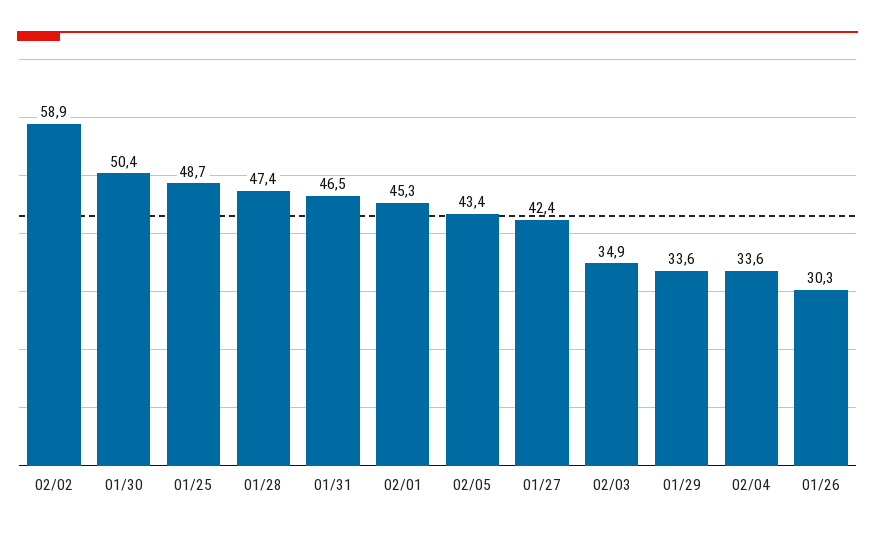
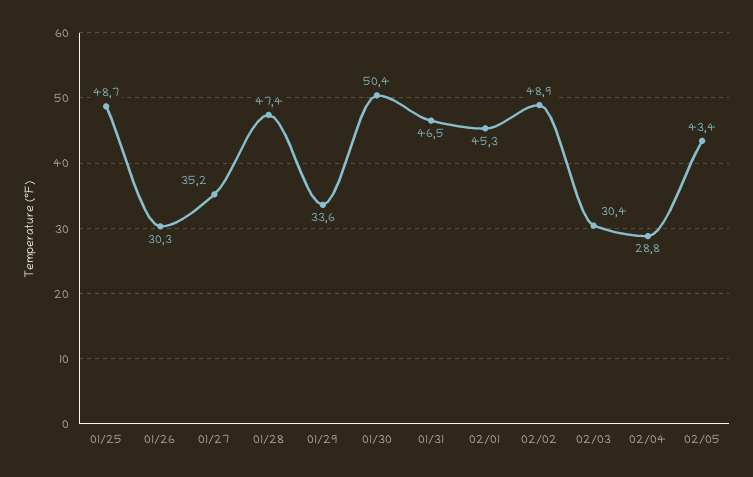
  {
-   "02/02": 58.9,
+   "02/02": 48.9,
    "01/30": 50.4,
    "01/25": 48.7,
    "01/28": 47.4,
    "01/31": 46.5,
    "02/01": 45.3,
    "02/05": 43.4,
-   "01/27": 42.4,
+   "01/27": 35.2,
-   "02/03": 34.9,
+   "02/03": 30.4,
    "01/29": 33.6,
-   "02/04": 33.6,
+   "02/04": 28.8,
    "01/26": 30.3
  }

